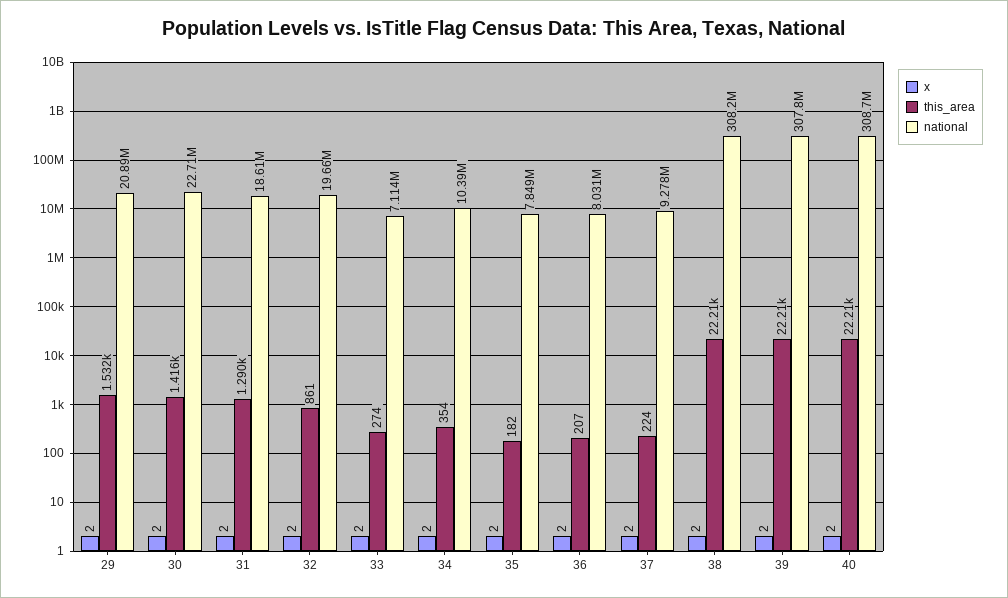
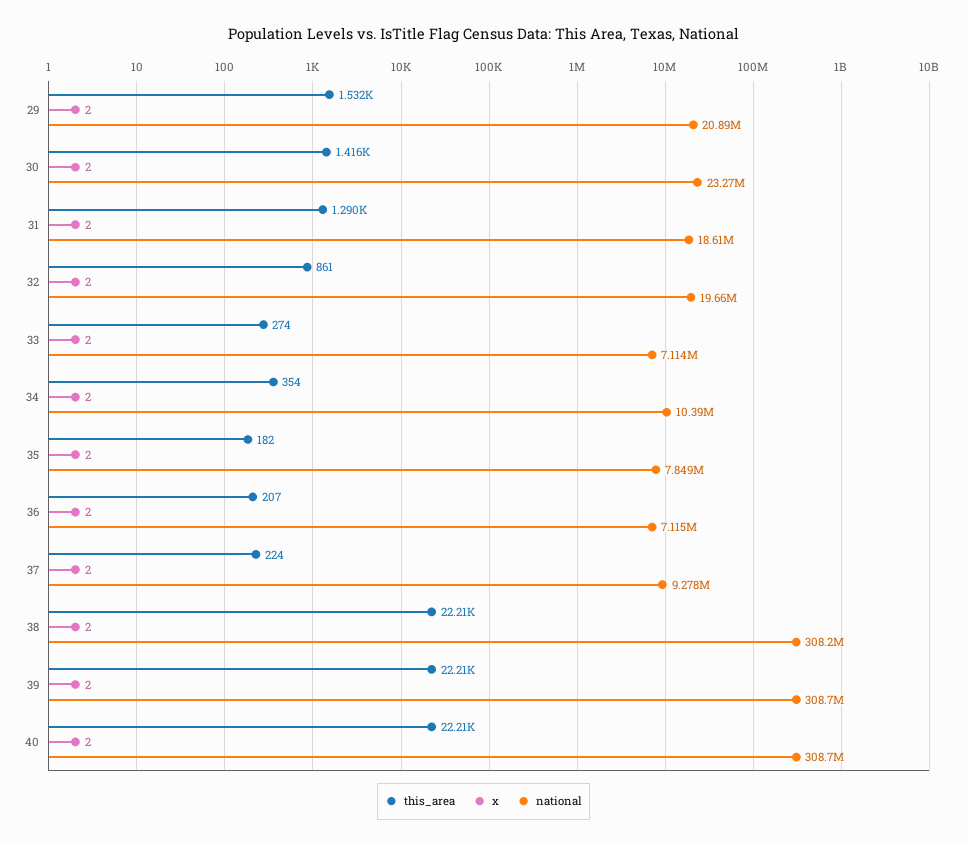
  {
    "x": {
      "29": 2,
      "30": 2,
      "31": 2,
      "32": 2,
      "33": 2,
      "34": 2,
      "35": 2,
      "36": 2,
      "37": 2,
      "38": 2,
      "39": 2,
      "40": 2
    },
    "this_area": {
      "29": 1532,
      "30": 1416,
      "31": 1290,
      "32": 861,
      "33": 274,
      "34": 354,
      "35": 182,
      "36": 207,
      "37": 224,
      "38": 22210,
      "39": 22210,
      "40": 22210
    },
    "national": {
      "29": 20890000,
-     "30": 22710000,
+     "30": 23270000,
      "31": 18610000,
      "32": 19660000,
      "33": 7114000,
      "34": 10390000,
      "35": 7849000,
-     "36": 8031000,
+     "36": 7115000,
      "37": 9278000,
      "38": 308200000,
-     "39": 307800000,
+     "39": 308700000,
      "40": 308700000
    }
  }

